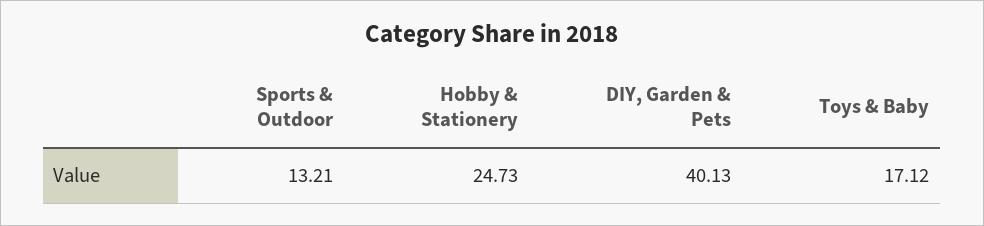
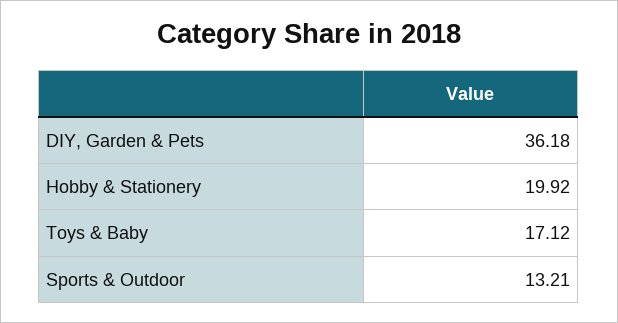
  {
    "Sports & Outdoor": 13.21,
-   "Hobby & Stationery": 24.73,
+   "Hobby & Stationery": 19.92,
-   "DIY, Garden & Pets": 40.13,
+   "DIY, Garden & Pets": 36.18,
    "Toys & Baby": 17.12
  }

